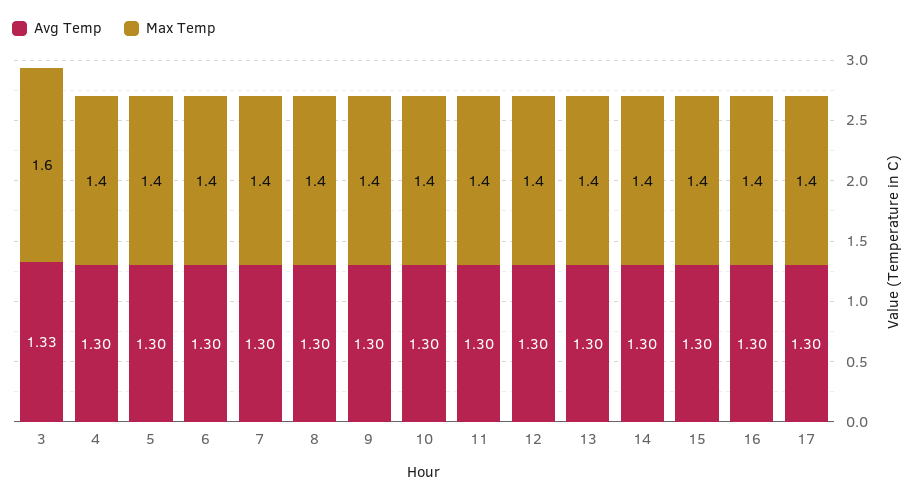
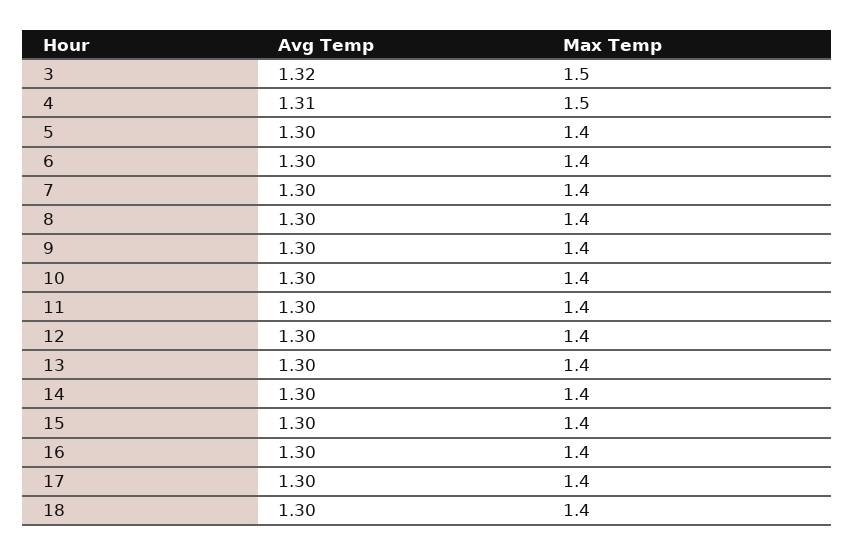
  {
    "Avg Temp": {
-     "3": 1.33,
+     "3": 1.32,
-     "4": 1.3,
+     "4": 1.31,
      "5": 1.3,
      "6": 1.3,
      "7": 1.3,
      "8": 1.3,
      "9": 1.3,
      "10": 1.3,
      "11": 1.3,
      "12": 1.3,
      "13": 1.3,
      "14": 1.3,
      "15": 1.3,
      "16": 1.3,
-     "17": 1.3
+     "17": 1.3,
+     "18": 1.3
    },
    "Max Temp": {
-     "3": 1.6,
+     "3": 1.5,
-     "4": 1.4,
+     "4": 1.5,
      "5": 1.4,
      "6": 1.4,
      "7": 1.4,
      "8": 1.4,
      "9": 1.4,
      "10": 1.4,
      "11": 1.4,
      "12": 1.4,
      "13": 1.4,
      "14": 1.4,
      "15": 1.4,
      "16": 1.4,
-     "17": 1.4
+     "17": 1.4,
+     "18": 1.4
    }
  }

